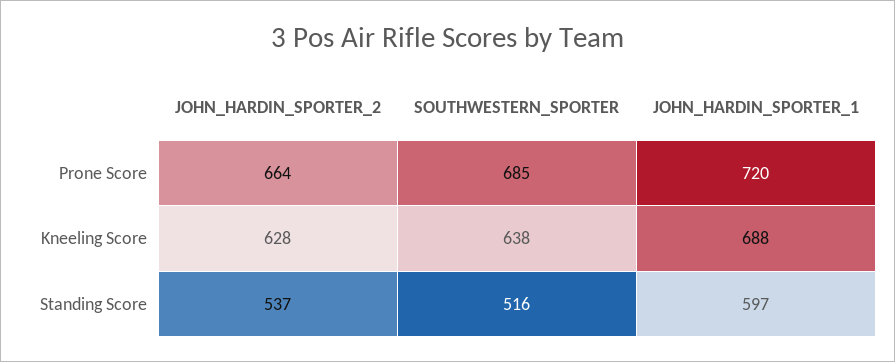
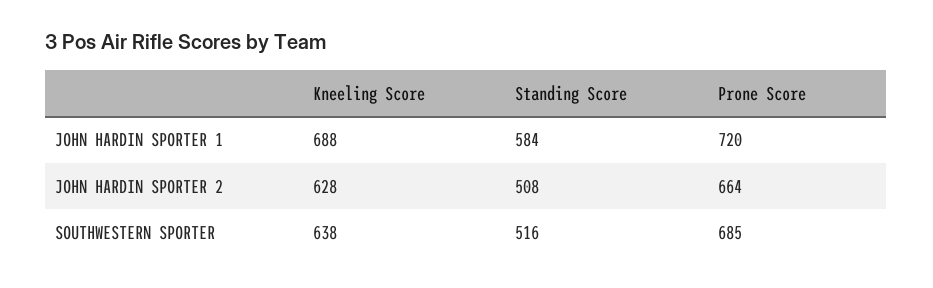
  {
    "JOHN_HARDIN_SPORTER_2": {
      "Prone Score": 664,
      "Kneeling Score": 628,
-     "Standing Score": 537
+     "Standing Score": 508
    },
    "SOUTHWESTERN_SPORTER": {
      "Prone Score": 685,
      "Kneeling Score": 638,
      "Standing Score": 516
    },
    "JOHN_HARDIN_SPORTER_1": {
      "Prone Score": 720,
      "Kneeling Score": 688,
-     "Standing Score": 597
+     "Standing Score": 584
    }
  }

